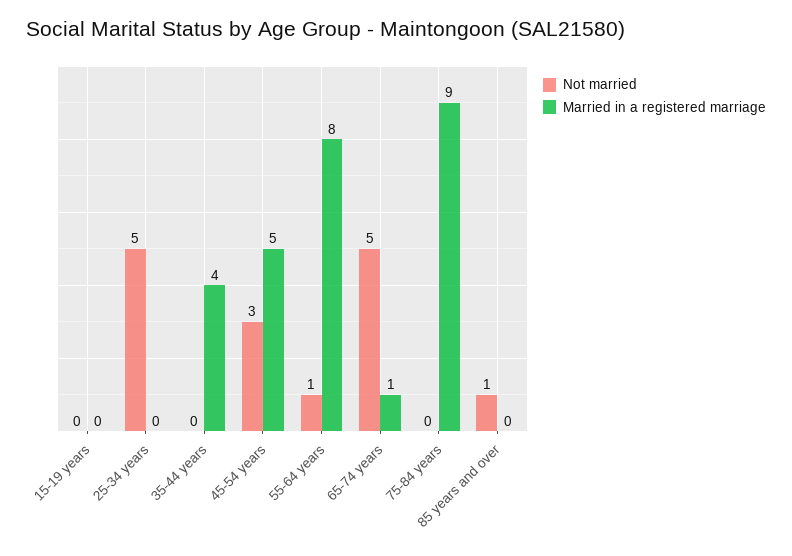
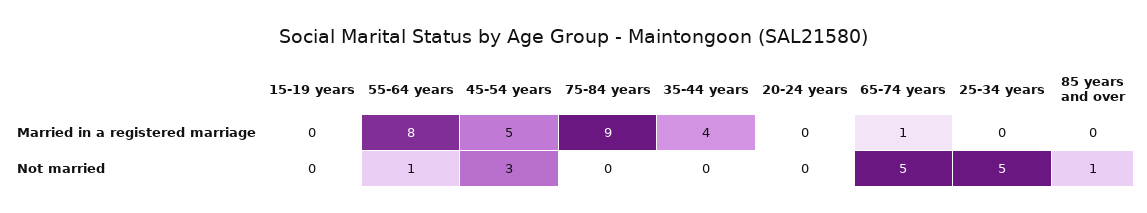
  {
    "Not married": {
      "15-19 years": 0,
      "25-34 years": 5,
      "35-44 years": 0,
      "45-54 years": 3,
      "55-64 years": 1,
      "65-74 years": 5,
      "75-84 years": 0,
-     "85 years and over": 1
+     "85 years and over": 1,
+     "20-24 years": 0
    },
    "Married in a registered marriage": {
      "15-19 years": 0,
      "25-34 years": 0,
      "35-44 years": 4,
      "45-54 years": 5,
      "55-64 years": 8,
      "65-74 years": 1,
      "75-84 years": 9,
-     "85 years and over": 0
+     "85 years and over": 0,
+     "20-24 years": 0
    }
  }

